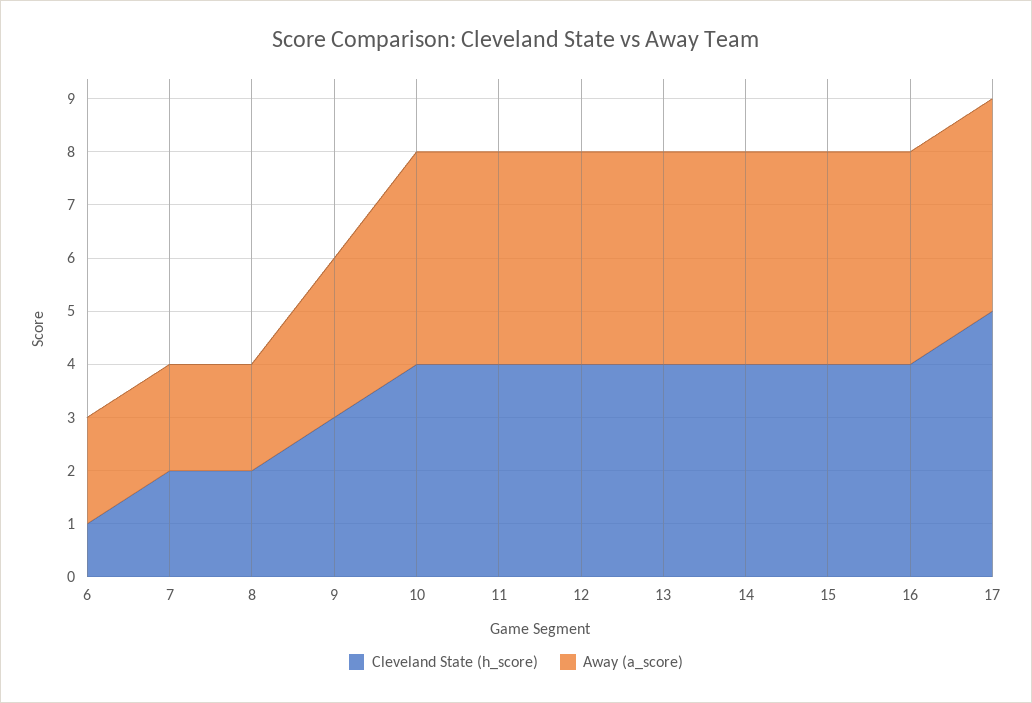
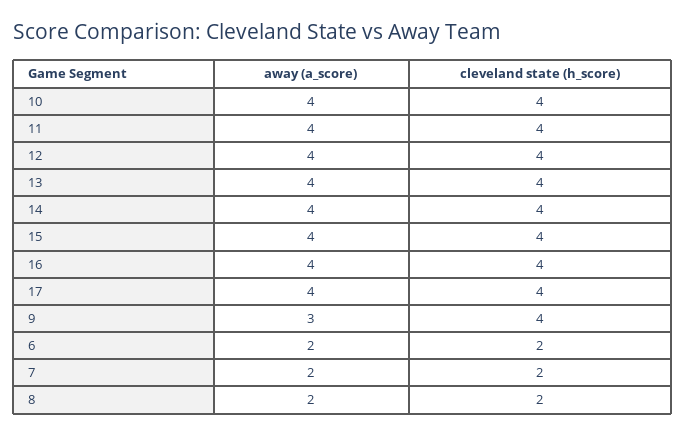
  {
    "Cleveland State (h_score)": {
-     "6": 1,
+     "6": 2,
      "7": 2,
      "8": 2,
-     "9": 3,
+     "9": 4,
      "10": 4,
      "11": 4,
      "12": 4,
      "13": 4,
      "14": 4,
      "15": 4,
      "16": 4,
-     "17": 5
+     "17": 4
    },
    "Away (a_score)": {
      "6": 2,
      "7": 2,
      "8": 2,
      "9": 3,
      "10": 4,
      "11": 4,
      "12": 4,
      "13": 4,
      "14": 4,
      "15": 4,
      "16": 4,
      "17": 4
    }
  }

